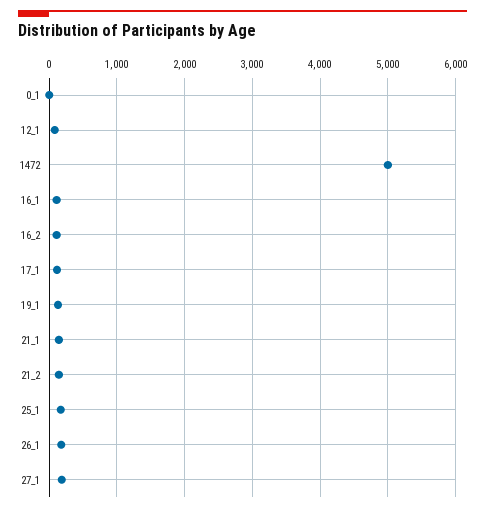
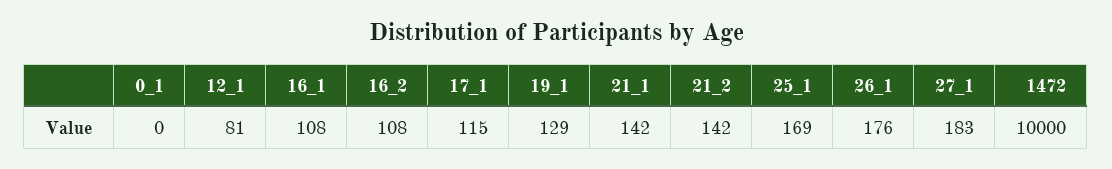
  {
    "0_1": 0,
    "12_1": 81,
-   "1472": 5000,
+   "1472": 10000,
    "16_1": 108,
    "16_2": 108,
    "17_1": 115,
    "19_1": 129,
    "21_1": 142,
    "21_2": 142,
    "25_1": 169,
    "26_1": 176,
    "27_1": 183
  }

